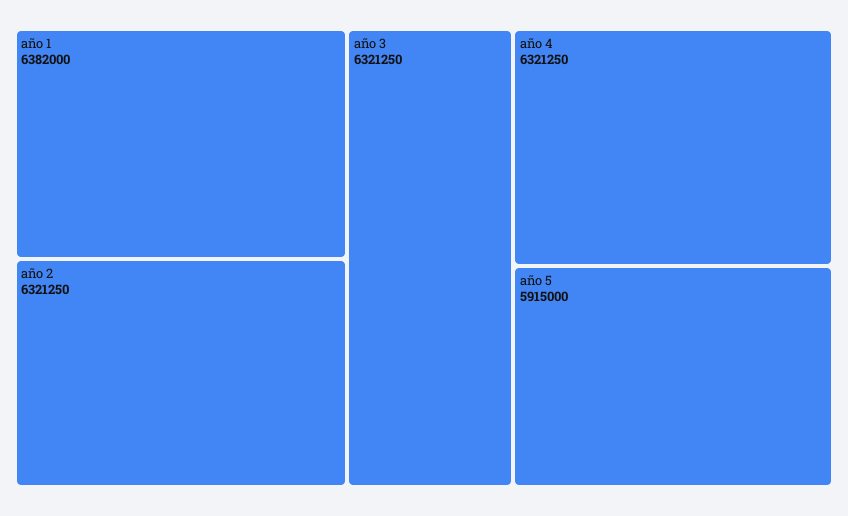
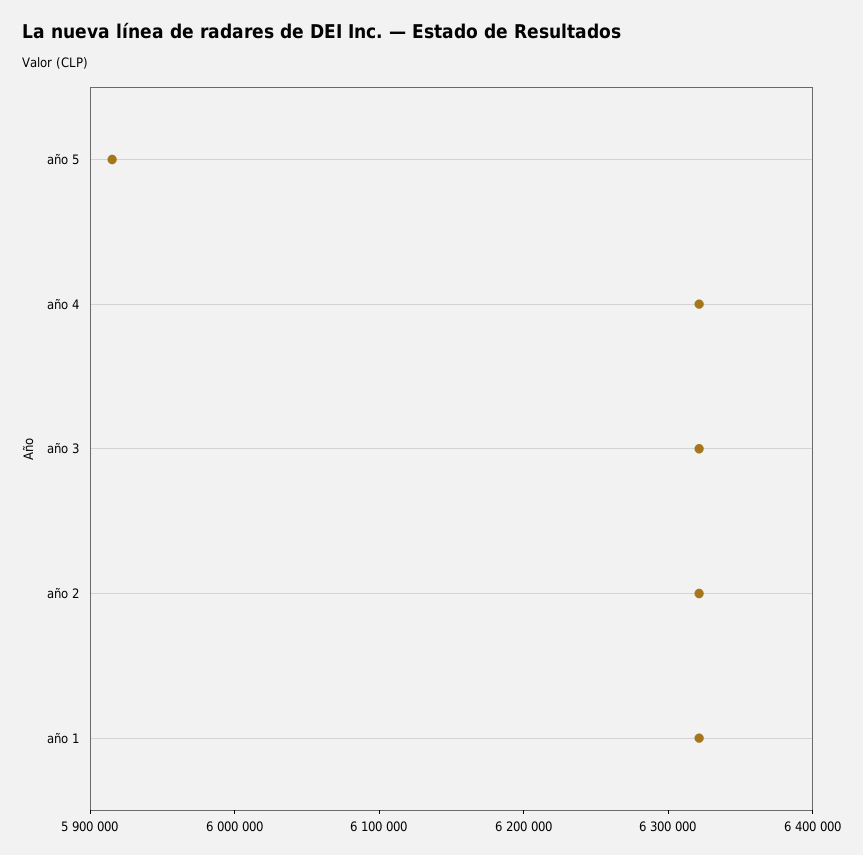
  {
-   "año 1": 6382000,
+   "año 1": 6320000,
    "año 2": 6321250,
    "año 3": 6321250,
    "año 4": 6321250,
    "año 5": 5915000
  }

